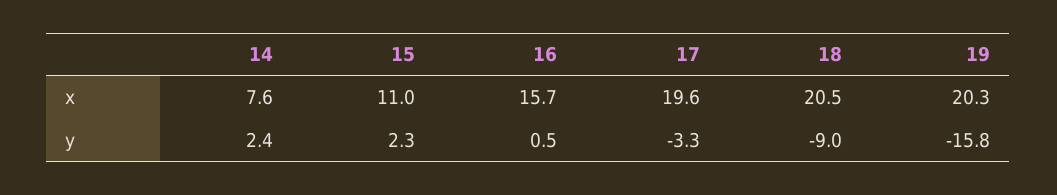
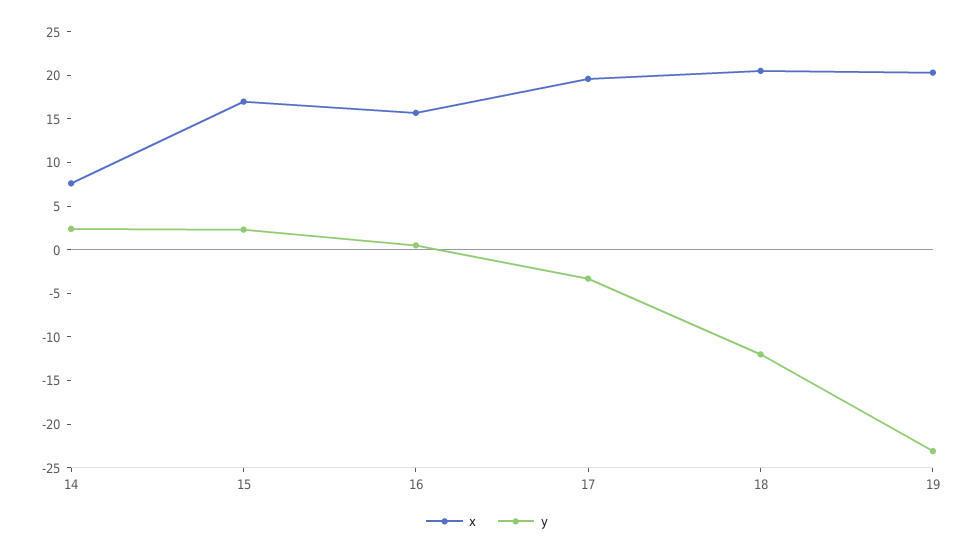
  {
    "x": {
      "14": 7.6,
-     "15": 11,
+     "15": 17,
      "16": 15.7,
      "17": 19.6,
      "18": 20.5,
      "19": 20.3
    },
    "y": {
      "14": 2.4,
      "15": 2.3,
      "16": 0.5,
      "17": -3.3,
-     "18": -9,
+     "18": -12,
-     "19": -15.8
+     "19": -23
    }
  }

